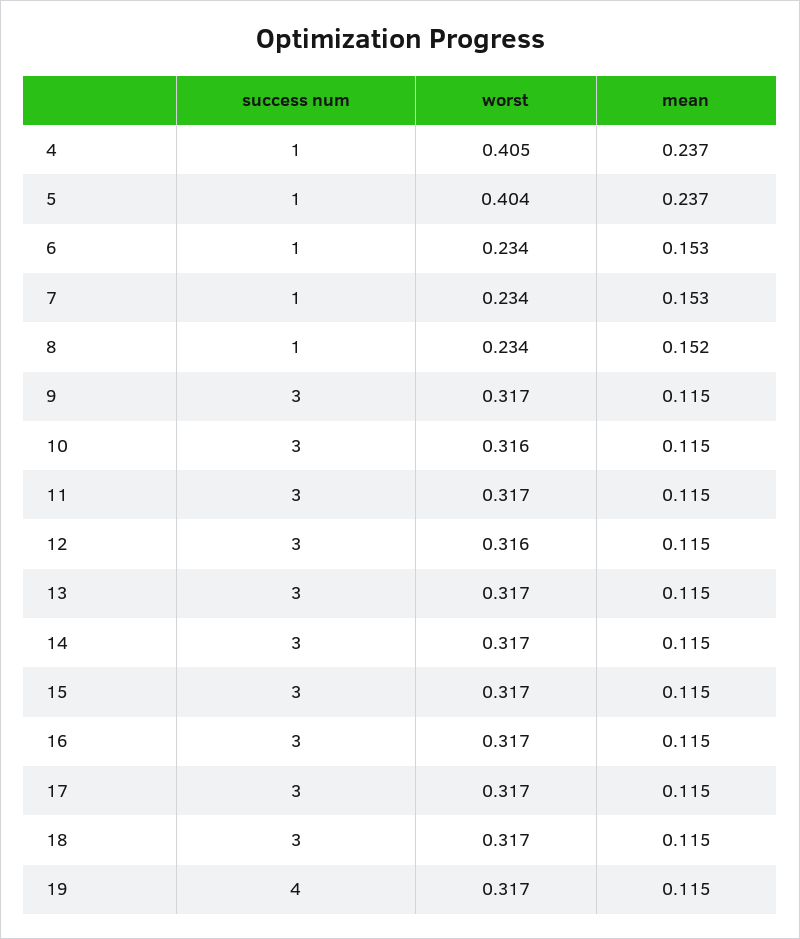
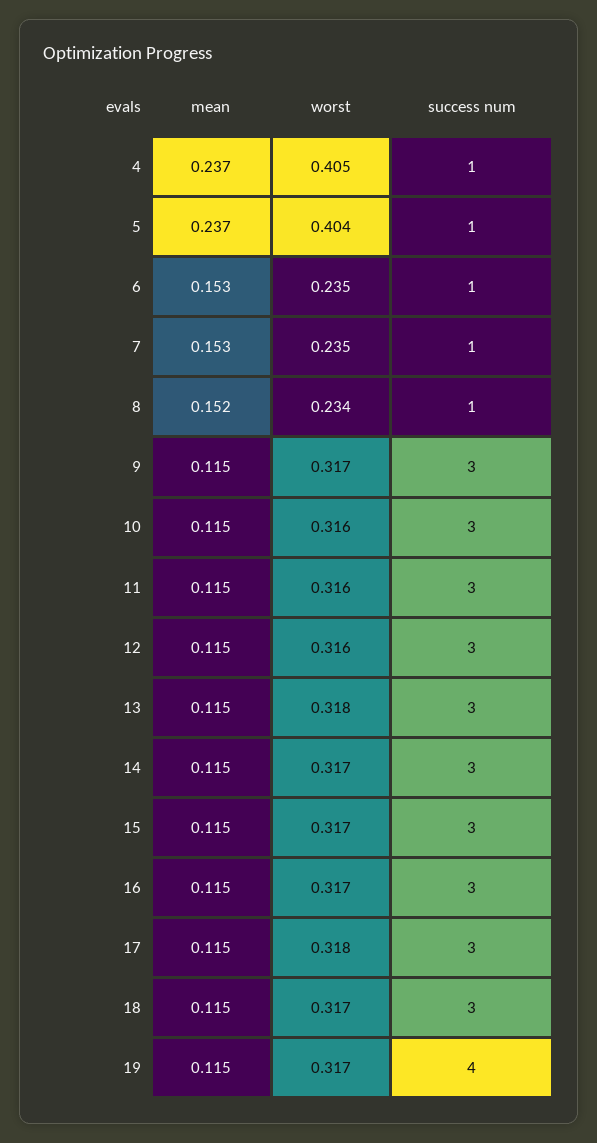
  {
    "success num": {
      "4": 1,
      "5": 1,
      "6": 1,
      "7": 1,
      "8": 1,
      "9": 3,
      "10": 3,
      "11": 3,
      "12": 3,
      "13": 3,
      "14": 3,
      "15": 3,
      "16": 3,
      "17": 3,
      "18": 3,
      "19": 4
    },
    "worst": {
      "4": 0.405,
      "5": 0.404,
-     "6": 0.234,
+     "6": 0.235,
-     "7": 0.234,
+     "7": 0.235,
      "8": 0.234,
      "9": 0.317,
      "10": 0.316,
-     "11": 0.317,
+     "11": 0.316,
      "12": 0.316,
-     "13": 0.317,
+     "13": 0.318,
      "14": 0.317,
      "15": 0.317,
      "16": 0.317,
-     "17": 0.317,
+     "17": 0.318,
      "18": 0.317,
      "19": 0.317
    },
    "mean": {
      "4": 0.237,
      "5": 0.237,
      "6": 0.153,
      "7": 0.153,
      "8": 0.152,
      "9": 0.115,
      "10": 0.115,
      "11": 0.115,
      "12": 0.115,
      "13": 0.115,
      "14": 0.115,
      "15": 0.115,
      "16": 0.115,
      "17": 0.115,
      "18": 0.115,
      "19": 0.115
    }
  }

